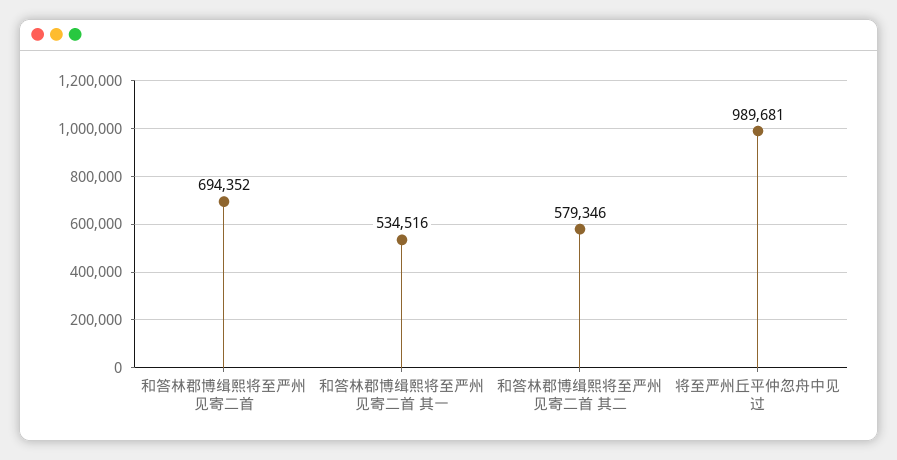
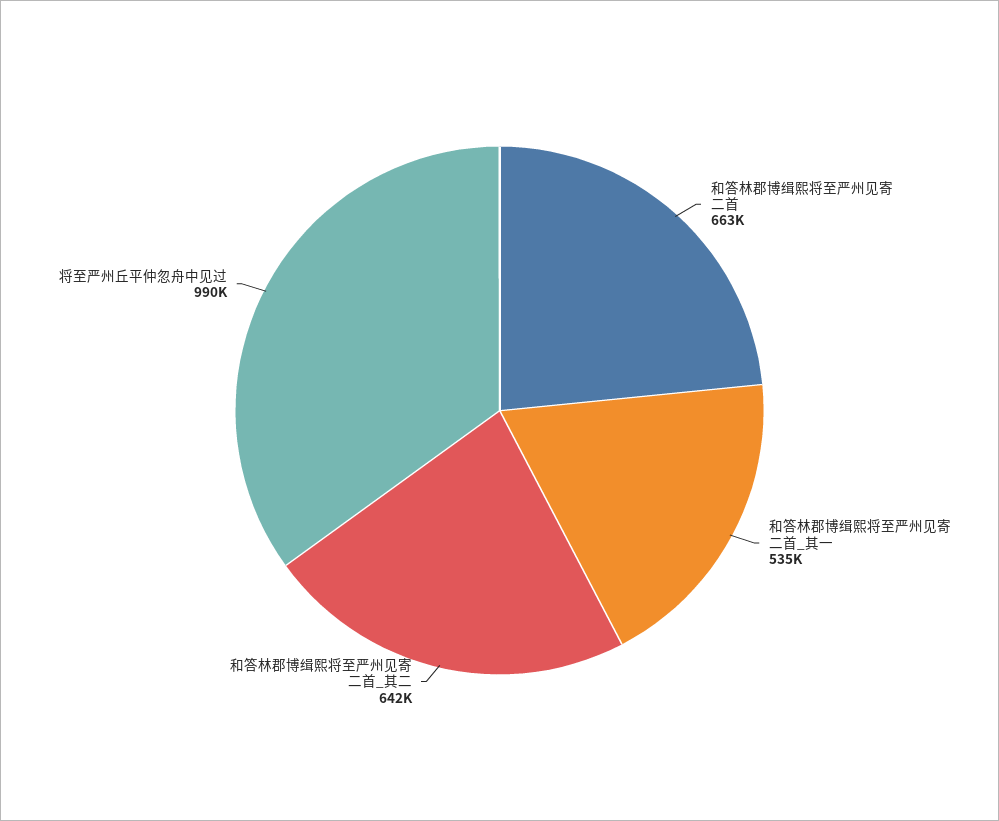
  {
-   "和答林郡博缉熙将至严州见寄二首": 694352,
+   "和答林郡博缉熙将至严州见寄二首": 663000,
    "和答林郡博缉熙将至严州见寄二首 其一": 534516,
-   "和答林郡博缉熙将至严州见寄二首 其二": 579346,
+   "和答林郡博缉熙将至严州见寄二首 其二": 642000,
    "将至严州丘平仲忽舟中见过": 989681
  }

